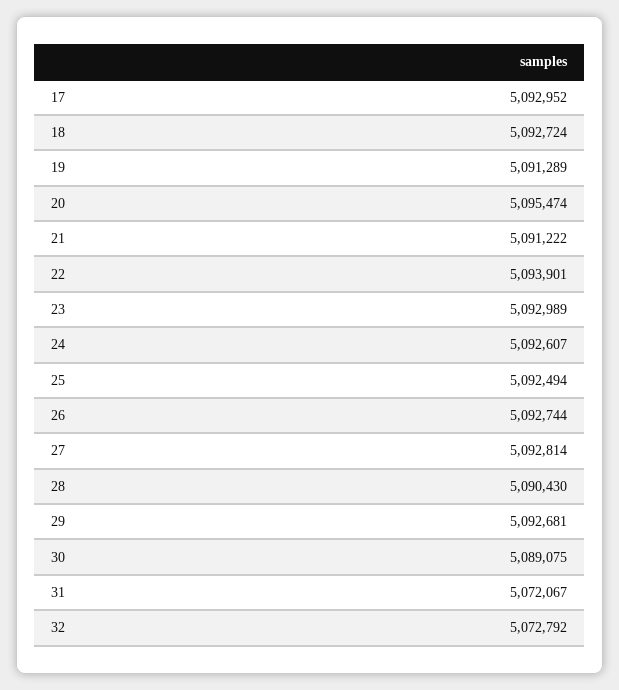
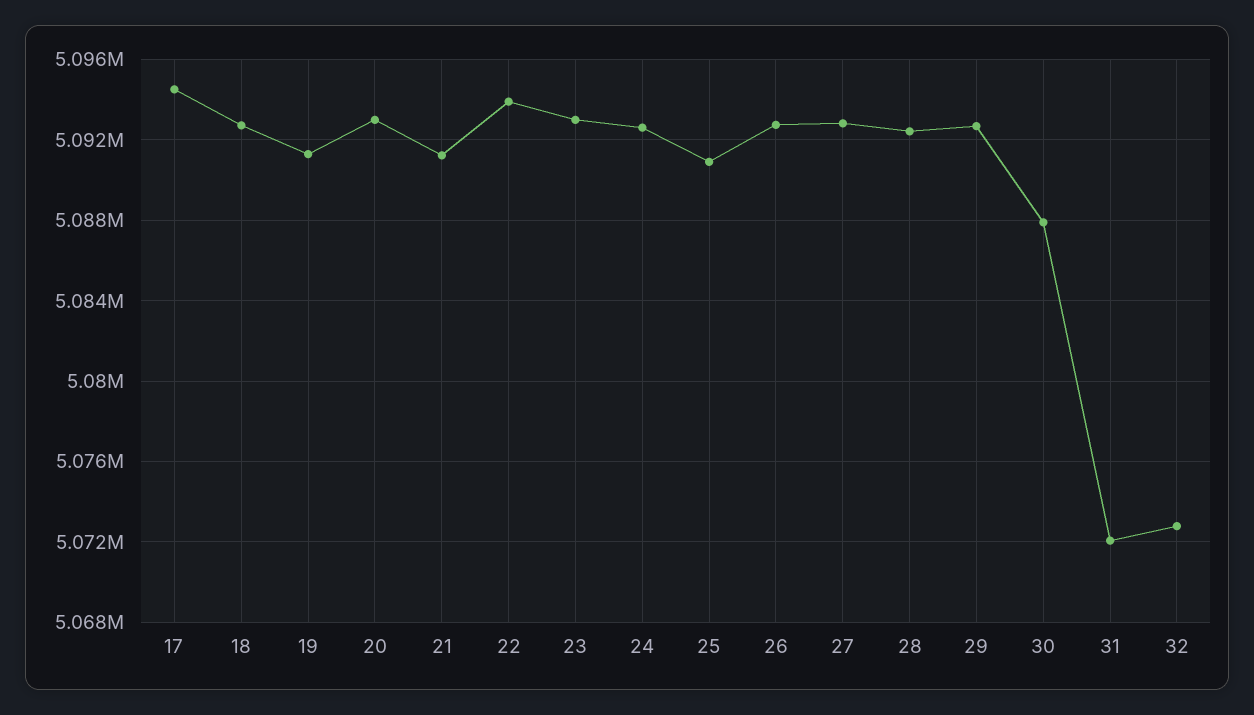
  {
-   "17": 5092952,
+   "17": 5094500,
    "18": 5092724,
    "19": 5091289,
-   "20": 5095474,
+   "20": 5093000,
    "21": 5091222,
    "22": 5093901,
    "23": 5092989,
    "24": 5092607,
-   "25": 5092494,
+   "25": 5091000,
    "26": 5092744,
    "27": 5092814,
-   "28": 5090430,
+   "28": 5092500,
    "29": 5092681,
-   "30": 5089075,
+   "30": 5088000,
    "31": 5072067,
    "32": 5072792
  }

